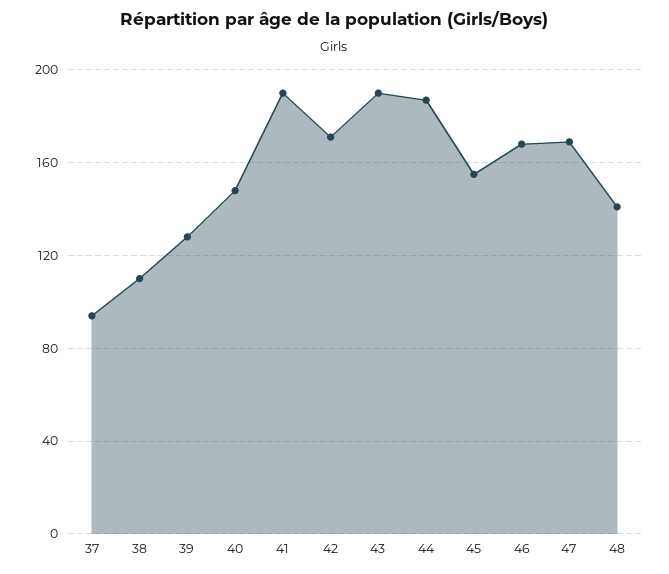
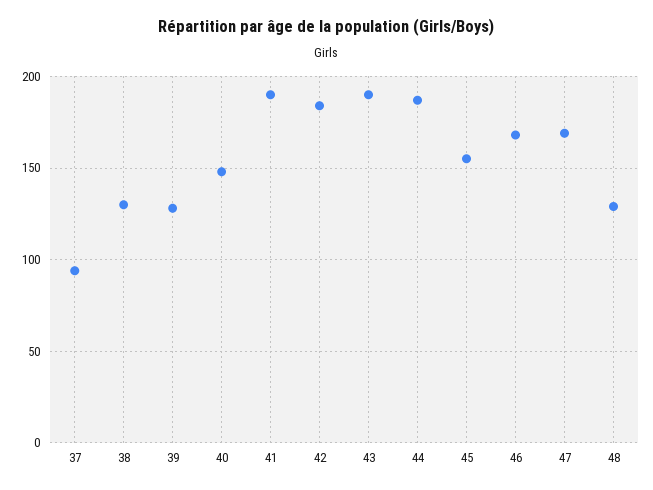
  {
    "37": 95,
-   "38": 110,
+   "38": 130,
    "39": 130,
    "40": 150,
    "41": 190,
-   "42": 170,
+   "42": 185,
    "43": 190,
    "44": 185,
    "45": 155,
    "46": 170,
    "47": 170,
-   "48": 140
+   "48": 130
  }

